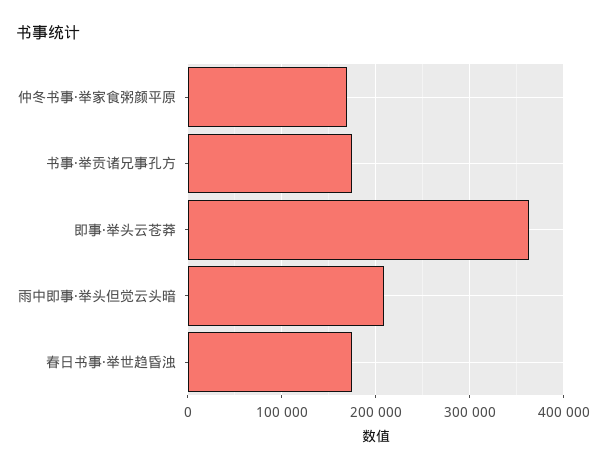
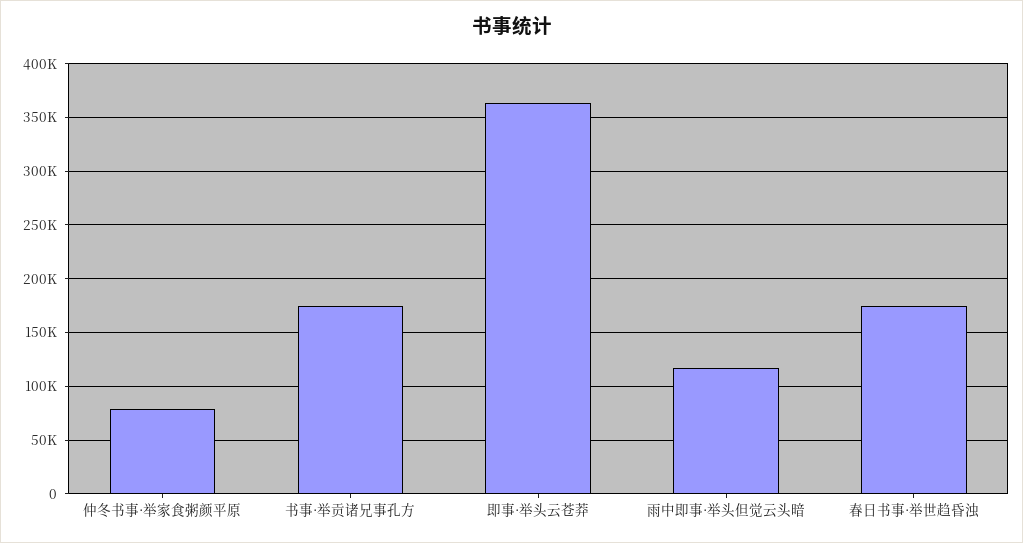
  {
-   "仲冬书事·举家食粥颜平原": 170000,
+   "仲冬书事·举家食粥颜平原": 80000,
    "书事·举贡诸兄事孔方": 180000,
    "即事·举头云苍莽": 360000,
-   "雨中即事·举头但觉云头暗": 210000,
+   "雨中即事·举头但觉云头暗": 120000,
    "春日书事·举世趋昏浊": 170000
  }

